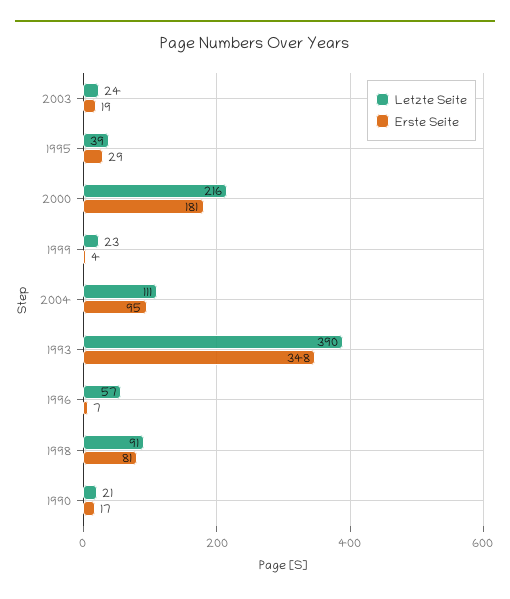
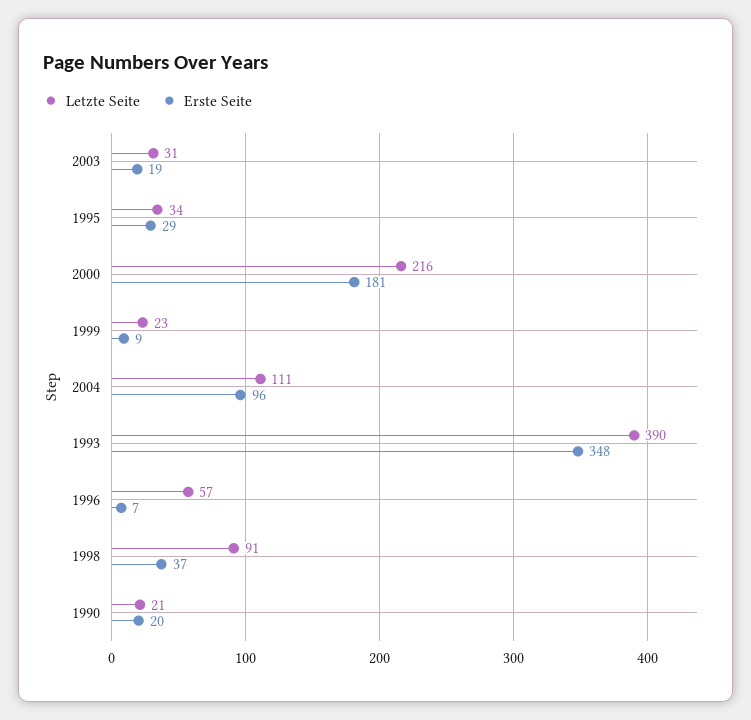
  {
    "Letzte Seite": {
-     "2003": 24,
+     "2003": 31,
-     "1995": 39,
+     "1995": 34,
      "2000": 216,
      "1999": 23,
      "2004": 111,
      "1993": 390,
      "1996": 57,
      "1998": 91,
      "1990": 21
    },
    "Erste Seite": {
      "2003": 19,
      "1995": 29,
      "2000": 181,
-     "1999": 4,
+     "1999": 9,
-     "2004": 95,
+     "2004": 96,
      "1993": 348,
      "1996": 7,
-     "1998": 81,
+     "1998": 37,
-     "1990": 17
+     "1990": 20
    }
  }

